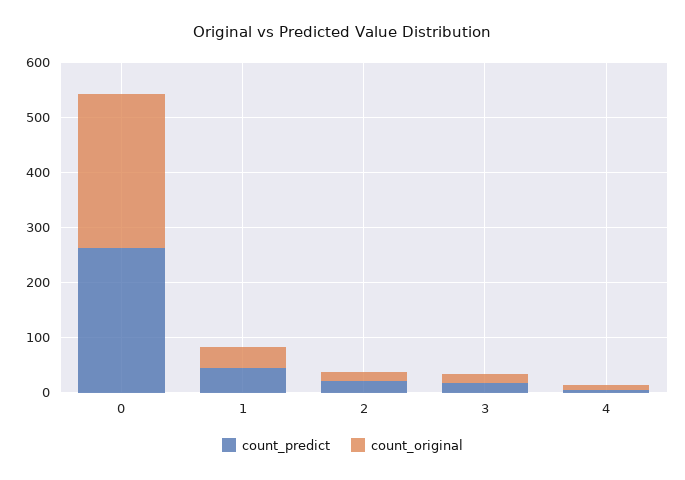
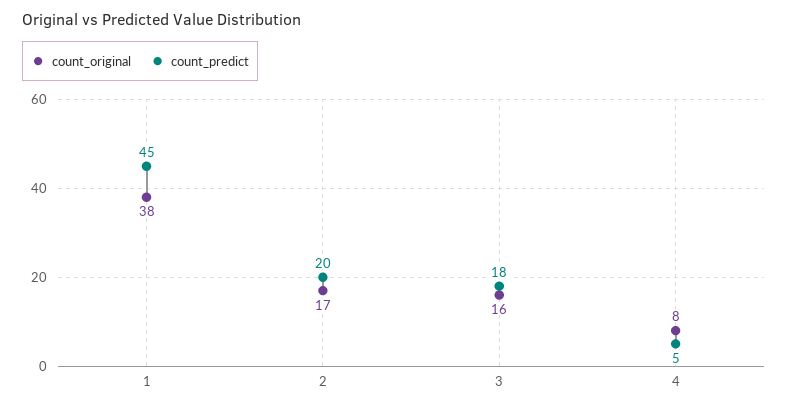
  {
    "count_predict": {
-     "0": 260,
      "1": 45,
      "2": 20,
      "3": 18,
      "4": 5
    },
    "count_original": {
-     "0": 280,
      "1": 38,
      "2": 17,
      "3": 16,
      "4": 8
    }
  }

